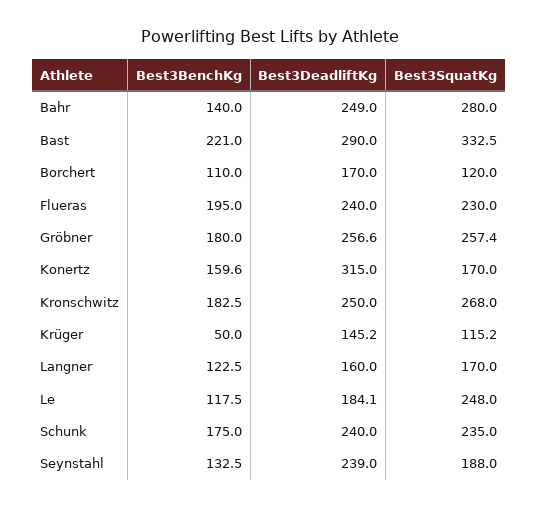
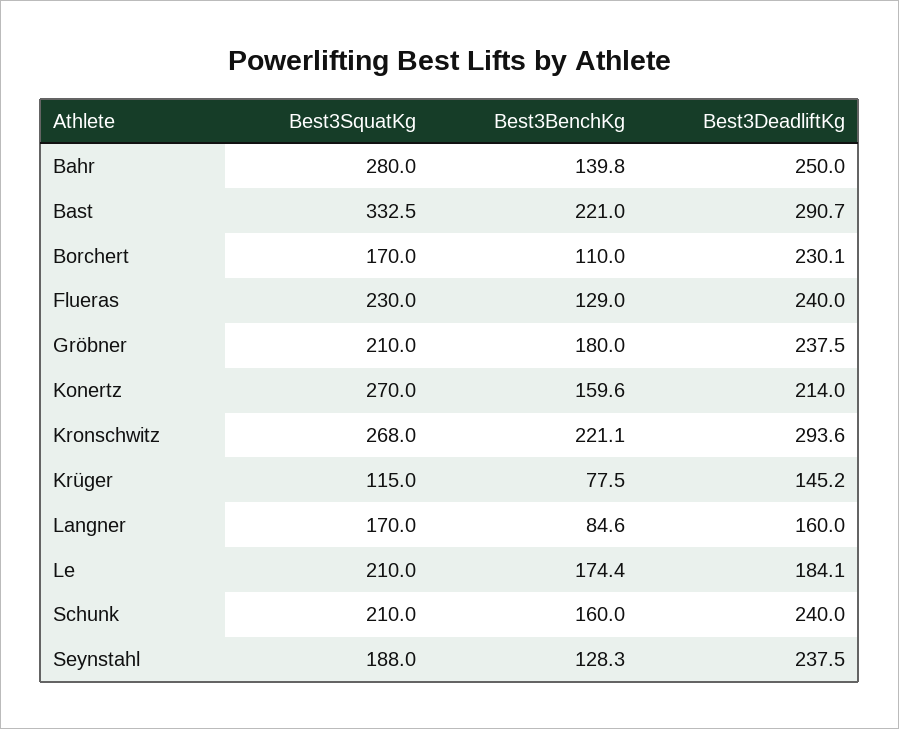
  {
    "Best3BenchKg": {
-     "Bahr": 140,
+     "Bahr": 139.8,
      "Bast": 221,
      "Borchert": 110,
-     "Flueras": 195,
+     "Flueras": 129,
      "Gröbner": 180,
      "Konertz": 159.6,
-     "Kronschwitz": 182.5,
+     "Kronschwitz": 221.1,
-     "Krüger": 50,
+     "Krüger": 77.5,
-     "Langner": 122.5,
+     "Langner": 84.6,
-     "Le": 117.5,
+     "Le": 174.4,
-     "Schunk": 175,
+     "Schunk": 160,
-     "Seynstahl": 132.5
+     "Seynstahl": 128.3
    },
    "Best3DeadliftKg": {
-     "Bahr": 249,
+     "Bahr": 250,
-     "Bast": 290,
+     "Bast": 290.7,
-     "Borchert": 170,
+     "Borchert": 230.1,
      "Flueras": 240,
-     "Gröbner": 256.6,
+     "Gröbner": 237.5,
-     "Konertz": 315,
+     "Konertz": 214,
-     "Kronschwitz": 250,
+     "Kronschwitz": 293.6,
      "Krüger": 145.2,
      "Langner": 160,
      "Le": 184.1,
      "Schunk": 240,
-     "Seynstahl": 239
+     "Seynstahl": 237.5
    },
    "Best3SquatKg": {
      "Bahr": 280,
      "Bast": 332.5,
-     "Borchert": 120,
+     "Borchert": 170,
      "Flueras": 230,
-     "Gröbner": 257.4,
+     "Gröbner": 210,
-     "Konertz": 170,
+     "Konertz": 270,
      "Kronschwitz": 268,
-     "Krüger": 115.2,
+     "Krüger": 115,
      "Langner": 170,
-     "Le": 248,
+     "Le": 210,
-     "Schunk": 235,
+     "Schunk": 210,
      "Seynstahl": 188
    }
  }

